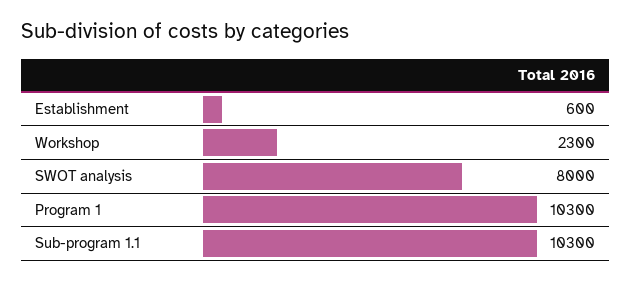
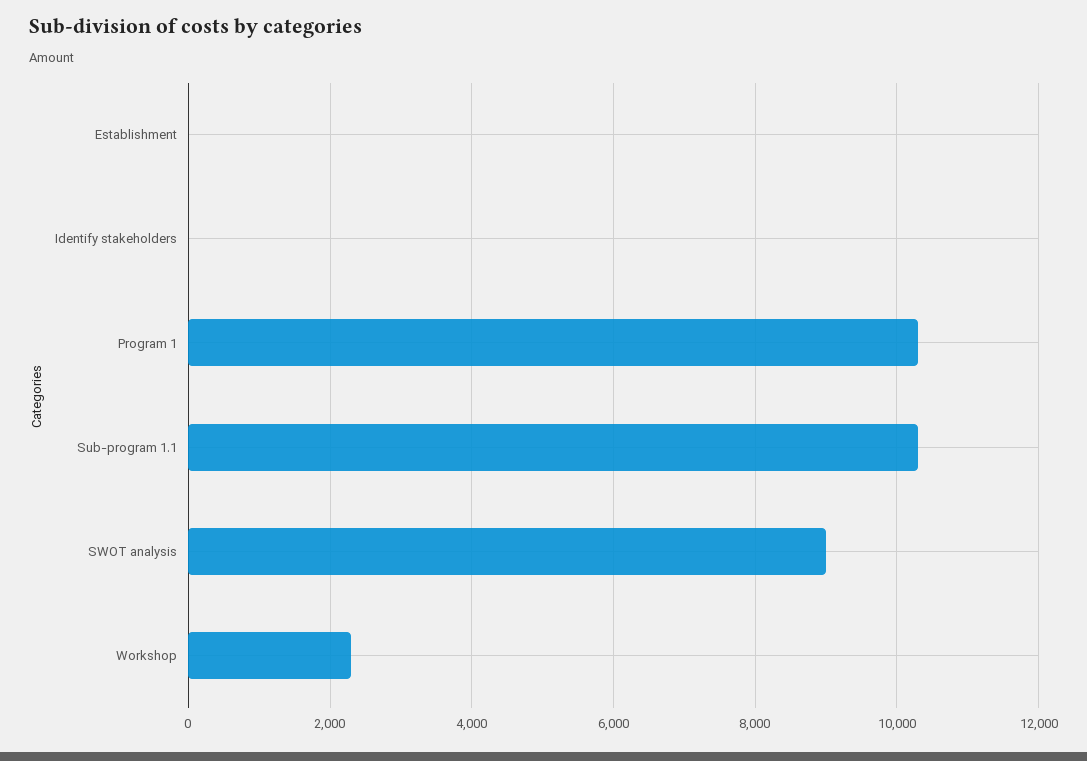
  {
-   "Establishment": 600,
+   "Establishment": 0,
    "Workshop": 2300,
-   "SWOT analysis": 8000,
+   "SWOT analysis": 9000,
    "Program 1": 10300,
-   "Sub-program 1.1": 10300
+   "Sub-program 1.1": 10300,
+   "Identify stakeholders": 0
  }

